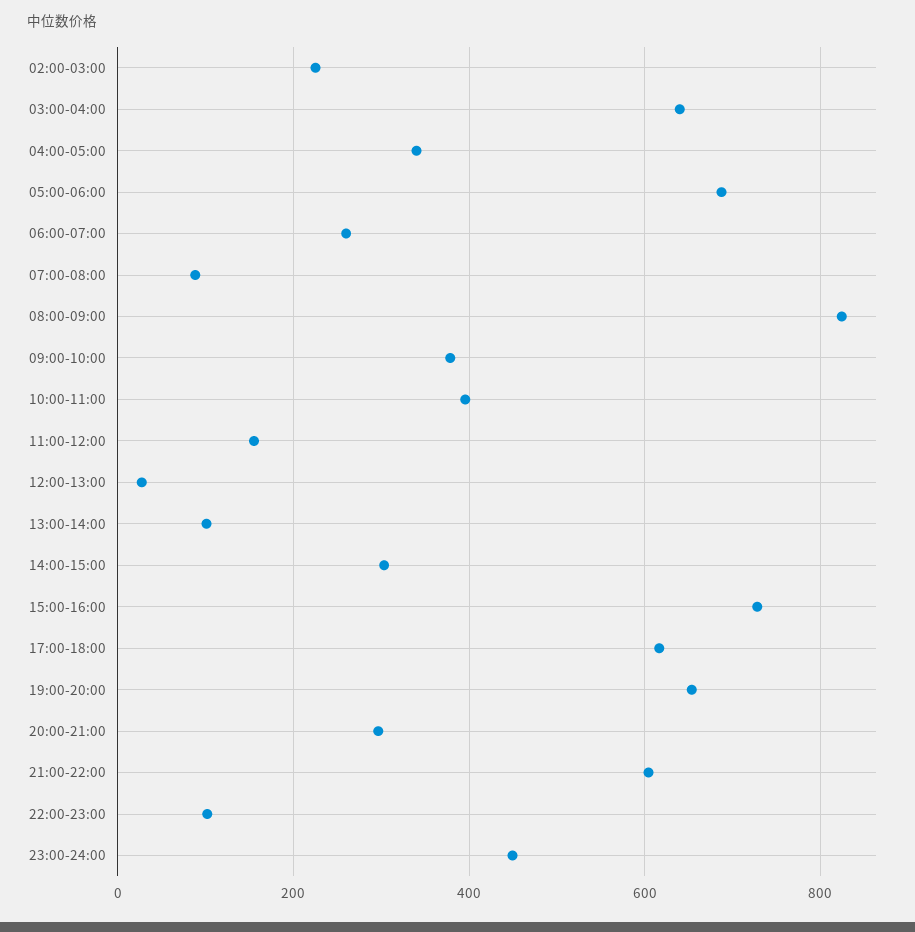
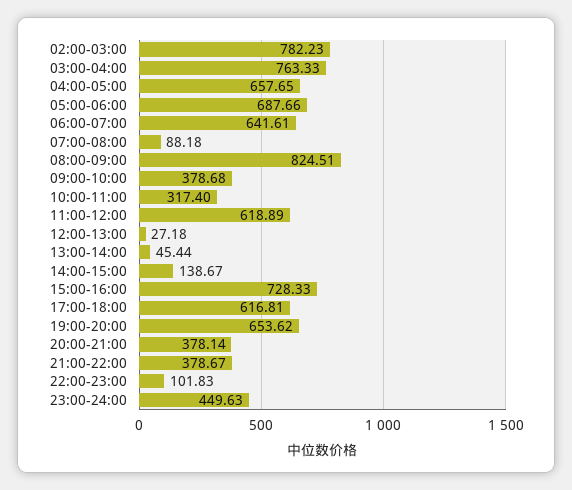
  {
-   "02:00-03:00": 220,
+   "02:00-03:00": 782.23,
-   "03:00-04:00": 640,
+   "03:00-04:00": 763.33,
-   "04:00-05:00": 340,
+   "04:00-05:00": 657.65,
    "05:00-06:00": 687.66,
-   "06:00-07:00": 260,
+   "06:00-07:00": 641.61,
    "07:00-08:00": 88.18,
    "08:00-09:00": 824.51,
    "09:00-10:00": 378.68,
-   "10:00-11:00": 400,
+   "10:00-11:00": 317.4,
-   "11:00-12:00": 160,
+   "11:00-12:00": 618.89,
    "12:00-13:00": 27.18,
-   "13:00-14:00": 100,
+   "13:00-14:00": 45.44,
-   "14:00-15:00": 300,
+   "14:00-15:00": 138.67,
    "15:00-16:00": 728.33,
    "17:00-18:00": 616.81,
    "19:00-20:00": 653.62,
-   "20:00-21:00": 300,
+   "20:00-21:00": 378.14,
-   "21:00-22:00": 600,
+   "21:00-22:00": 378.67,
    "22:00-23:00": 101.83,
    "23:00-24:00": 449.63
  }

